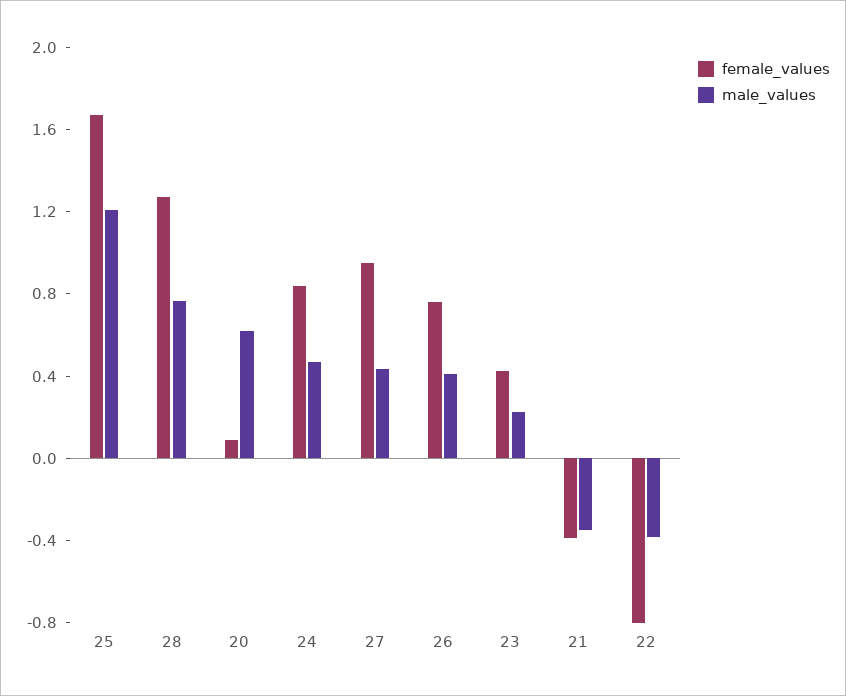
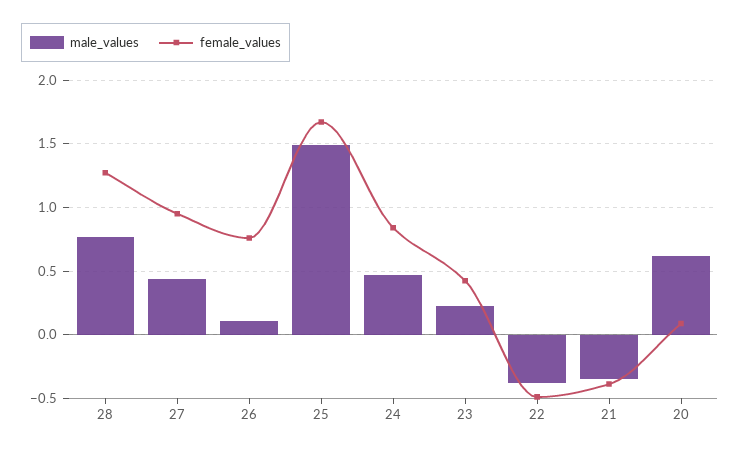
  {
    "female_values": {
      "25": 1.65,
      "28": 1.25,
      "20": 0.1,
      "24": 0.85,
      "27": 0.95,
      "26": 0.75,
      "23": 0.4,
      "21": -0.4,
-     "22": -0.8
+     "22": -0.5
    },
    "male_values": {
-     "25": 1.2,
+     "25": 1.5,
      "28": 0.75,
      "20": 0.6,
      "24": 0.45,
      "27": 0.45,
-     "26": 0.4,
+     "26": 0.1,
      "23": 0.25,
      "21": -0.35,
      "22": -0.4
    }
  }

